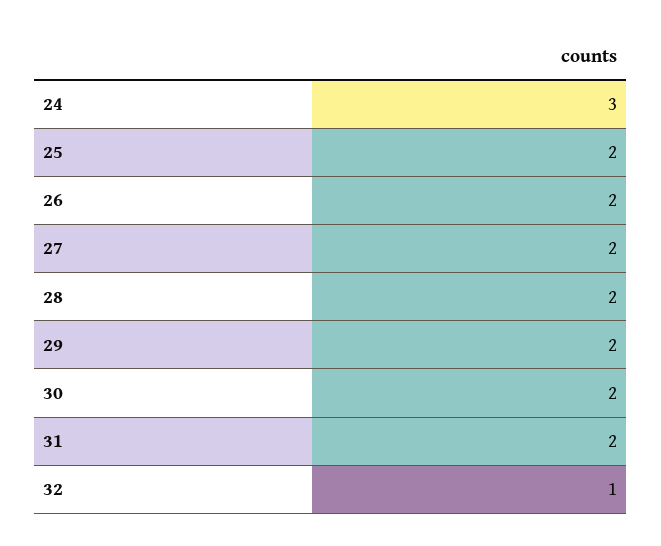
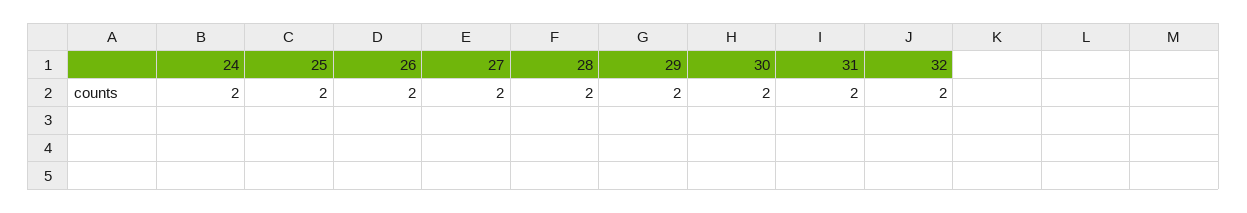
  {
-   "24": 3,
+   "24": 2,
    "25": 2,
    "26": 2,
    "27": 2,
    "28": 2,
    "29": 2,
    "30": 2,
    "31": 2,
-   "32": 1
+   "32": 2
  }

